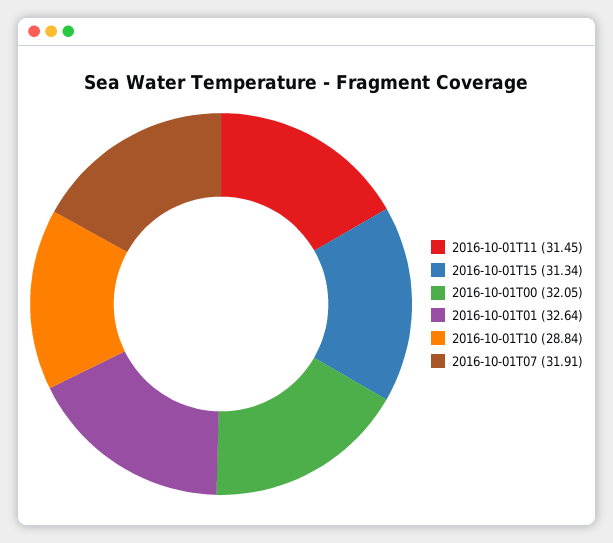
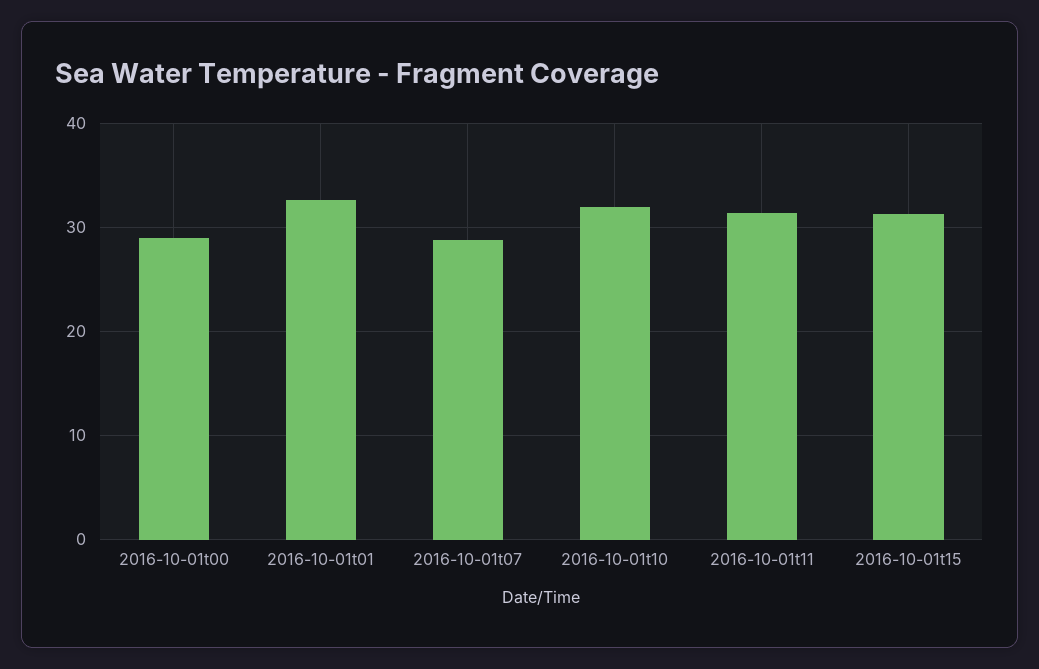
  {
    "2016-10-01T11": 31.45,
    "2016-10-01T15": 31.34,
-   "2016-10-01T00": 32.05,
+   "2016-10-01T00": 29,
    "2016-10-01T01": 32.64,
-   "2016-10-01T10": 28.84,
+   "2016-10-01T10": 32,
-   "2016-10-01T07": 31.91
+   "2016-10-01T07": 29
  }

